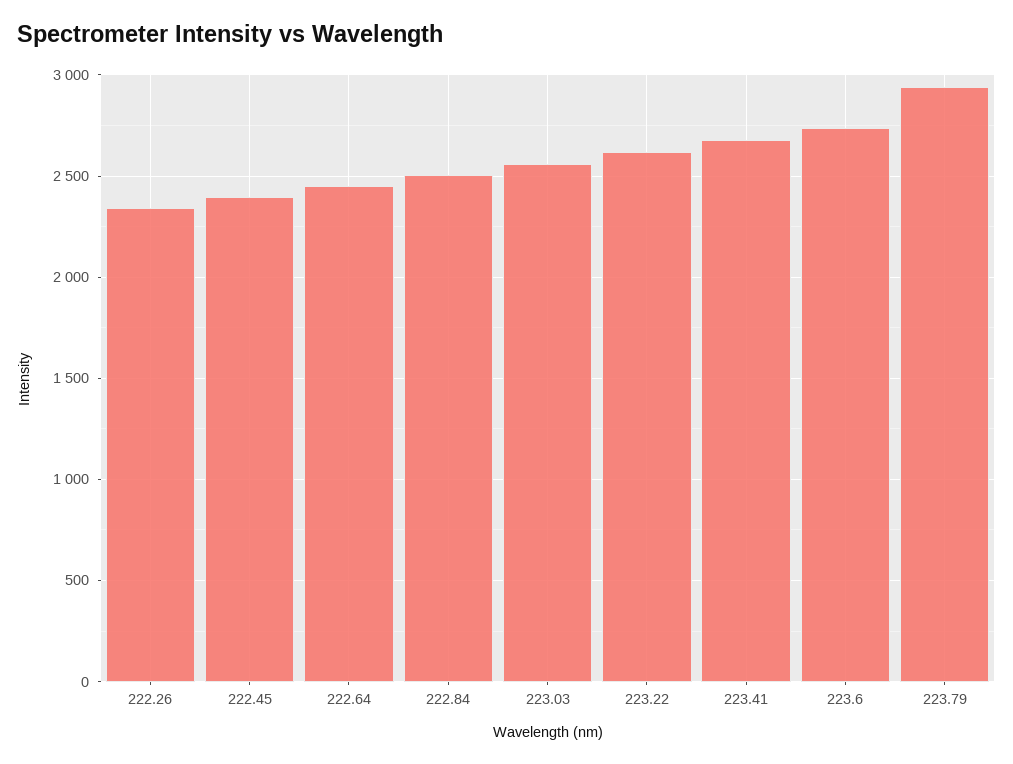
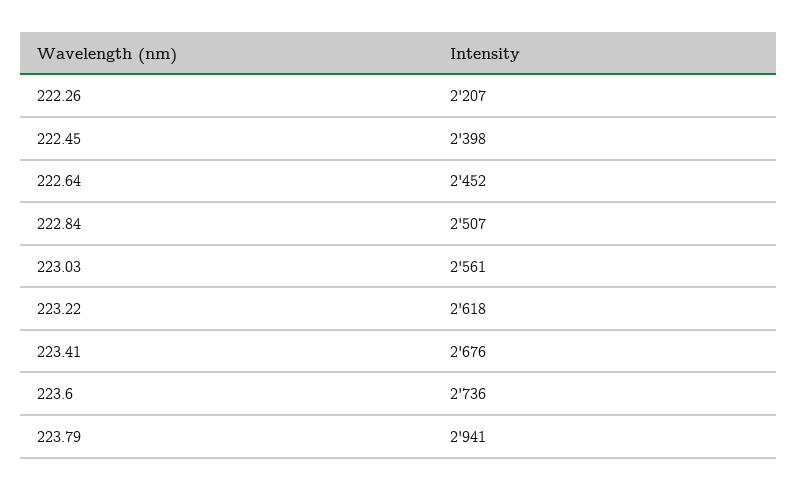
  {
-   "222.26": 2350,
+   "222.26": 2207,
    "222.45": 2398,
    "222.64": 2452,
    "222.84": 2507,
    "223.03": 2561,
    "223.22": 2618,
    "223.41": 2676,
    "223.6": 2736,
    "223.79": 2941
  }

